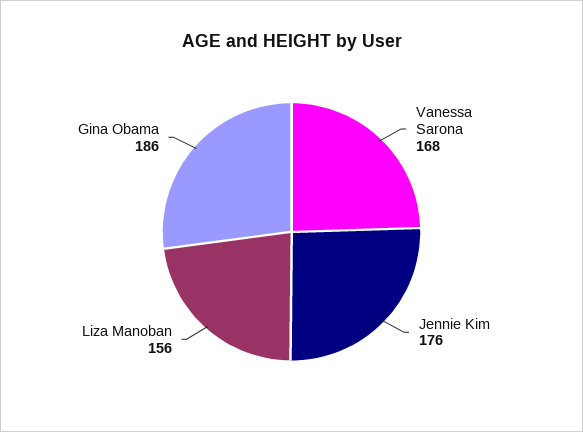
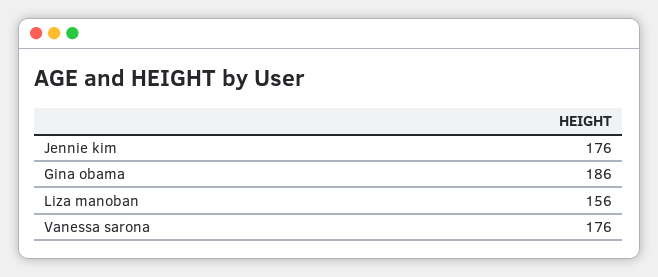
  {
-   "Vanessa Sarona": 168,
+   "Vanessa Sarona": 176,
    "Jennie Kim": 176,
    "Liza Manoban": 156,
    "Gina Obama": 186
  }

